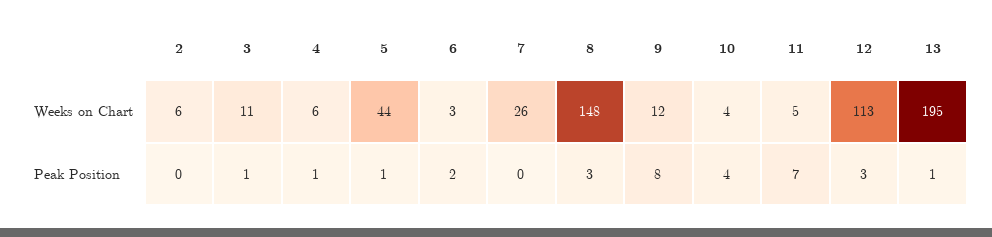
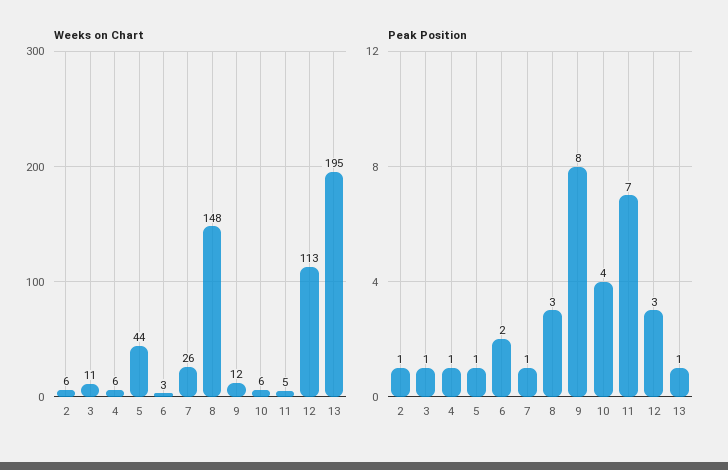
  {
    "Weeks on Chart": {
      "2": 6,
      "3": 11,
      "4": 6,
      "5": 44,
      "6": 3,
      "7": 26,
      "8": 148,
      "9": 12,
-     "10": 4,
+     "10": 6,
      "11": 5,
      "12": 113,
      "13": 195
    },
    "Peak Position": {
-     "2": 0,
+     "2": 1,
      "3": 1,
      "4": 1,
      "5": 1,
      "6": 2,
-     "7": 0,
+     "7": 1,
      "8": 3,
      "9": 8,
      "10": 4,
      "11": 7,
      "12": 3,
      "13": 1
    }
  }

